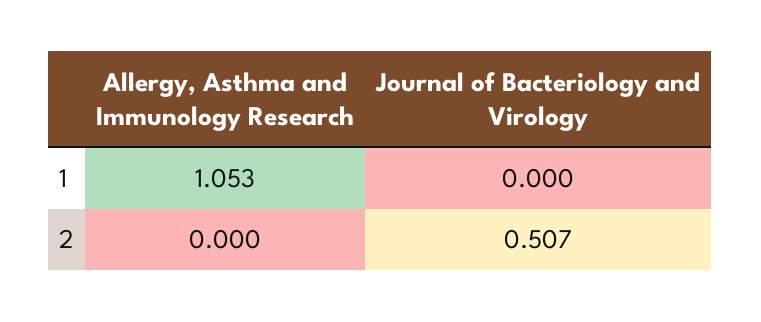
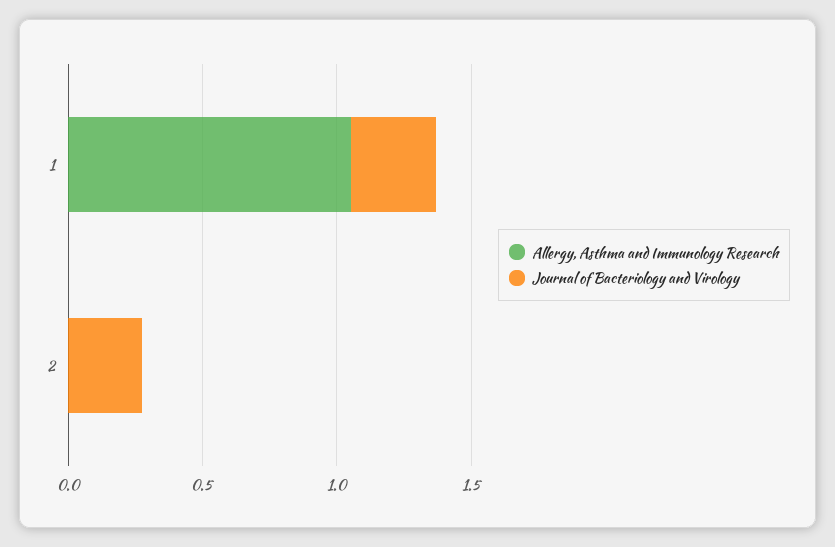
  {
    "Allergy, Asthma and Immunology Research": {
      "1": 1.053,
      "2": 0
    },
    "Journal of Bacteriology and Virology": {
-     "1": 0,
+     "1": 0.3,
-     "2": 0.507
+     "2": 0.3
    }
  }

